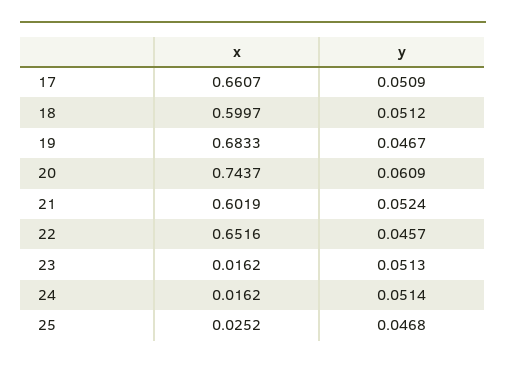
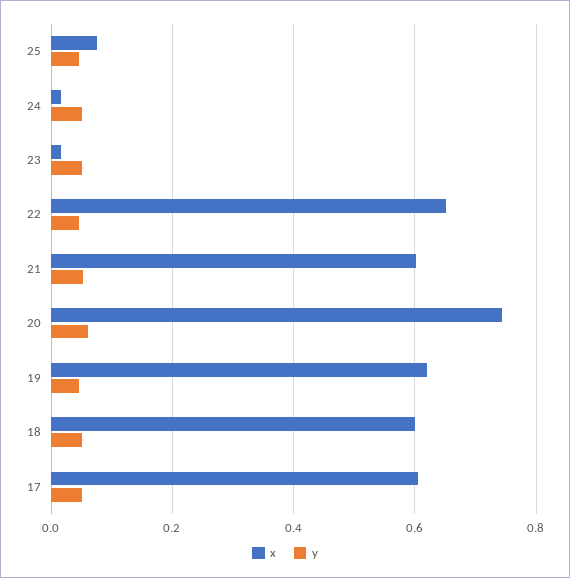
  {
    "x": {
-     "17": 0.6607,
+     "17": 0.6,
      "18": 0.5997,
-     "19": 0.6833,
+     "19": 0.62,
      "20": 0.7437,
      "21": 0.6019,
      "22": 0.6516,
      "23": 0.0162,
      "24": 0.0162,
-     "25": 0.0252
+     "25": 0.08
    },
    "y": {
      "17": 0.0509,
      "18": 0.0512,
      "19": 0.0467,
      "20": 0.0609,
      "21": 0.0524,
      "22": 0.0457,
      "23": 0.0513,
      "24": 0.0514,
      "25": 0.0468
    }
  }

